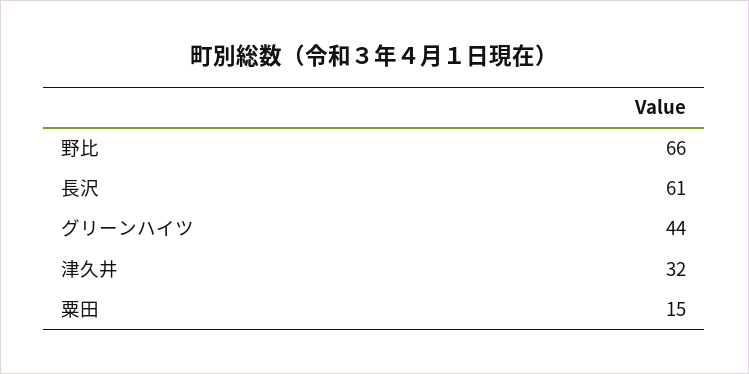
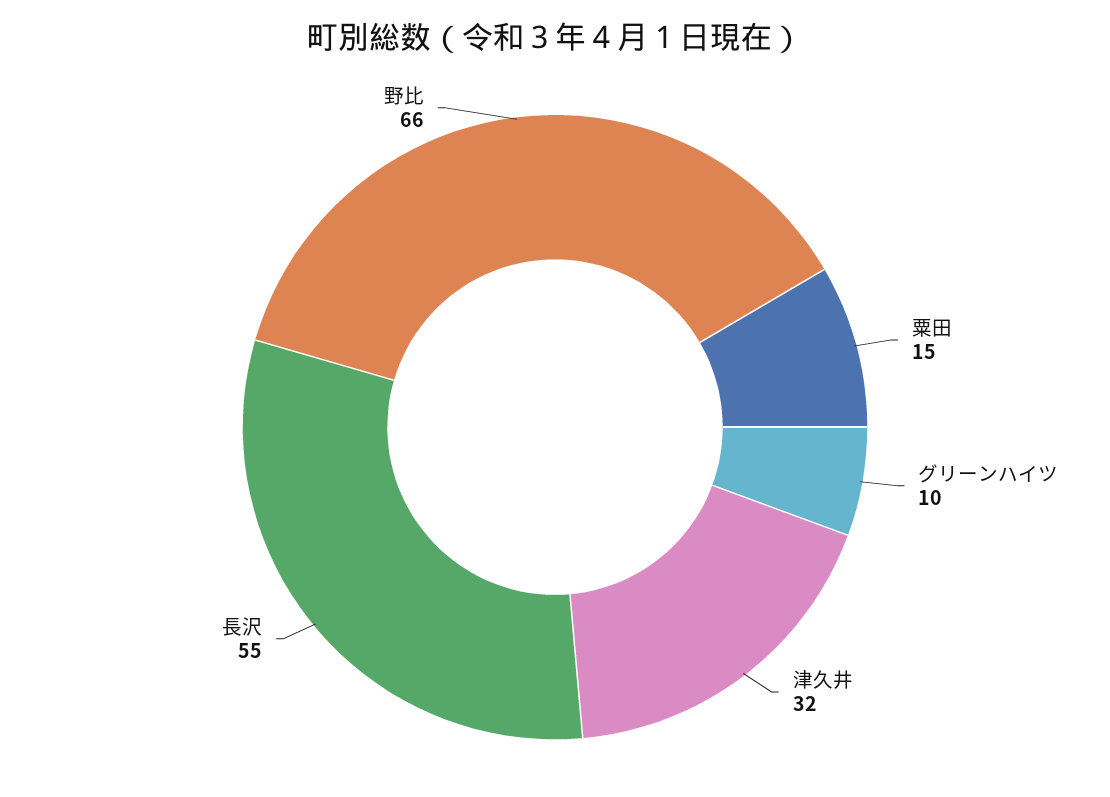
  {
    "野比": 66,
-   "長沢": 61,
+   "長沢": 55,
-   "グリーンハイツ": 44,
+   "グリーンハイツ": 10,
    "津久井": 32,
    "粟田": 15
  }

